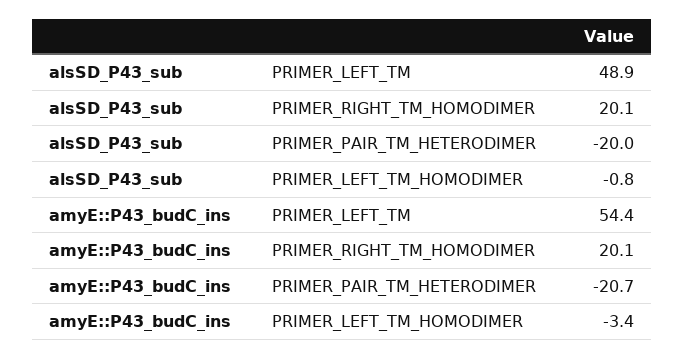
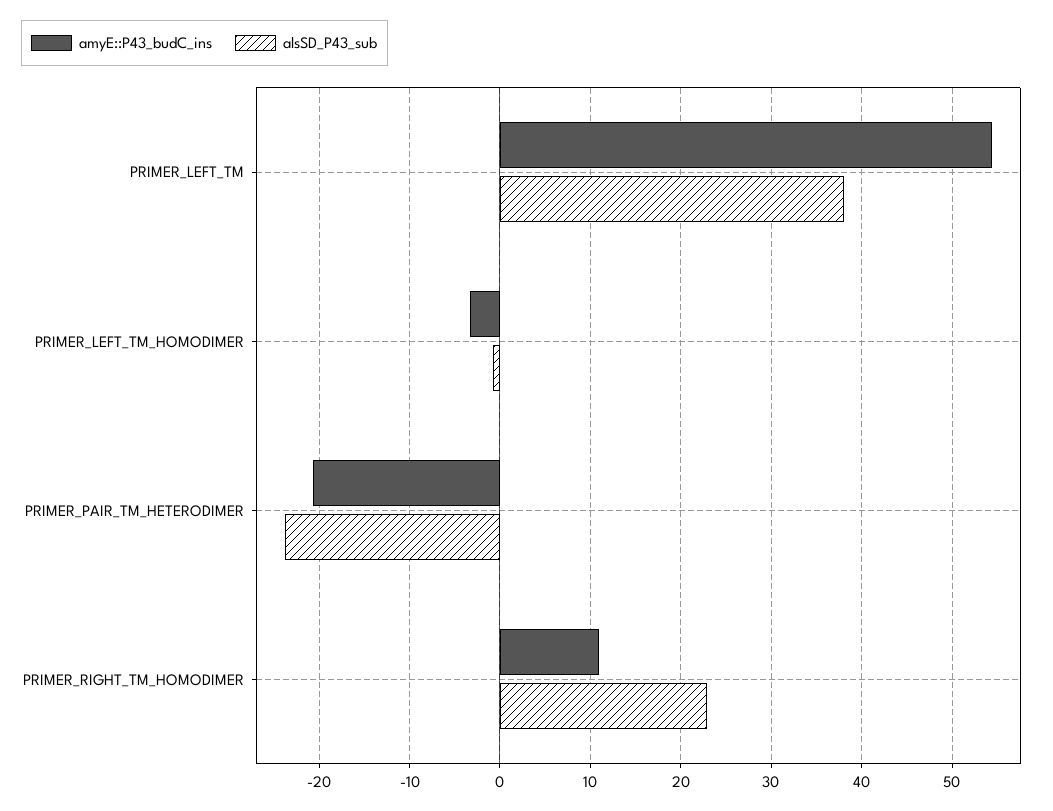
  {
    "alsSD_P43_sub": {
-     "PRIMER_LEFT_TM": 48.9,
+     "PRIMER_LEFT_TM": 38,
-     "PRIMER_RIGHT_TM_HOMODIMER": 20.1,
+     "PRIMER_RIGHT_TM_HOMODIMER": 23,
-     "PRIMER_PAIR_TM_HETERODIMER": -20,
+     "PRIMER_PAIR_TM_HETERODIMER": -24,
      "PRIMER_LEFT_TM_HOMODIMER": -0.8
    },
    "amyE::P43_budC_ins": {
      "PRIMER_LEFT_TM": 54.4,
-     "PRIMER_RIGHT_TM_HOMODIMER": 20.1,
+     "PRIMER_RIGHT_TM_HOMODIMER": 11,
      "PRIMER_PAIR_TM_HETERODIMER": -20.7,
      "PRIMER_LEFT_TM_HOMODIMER": -3.4
    }
  }

